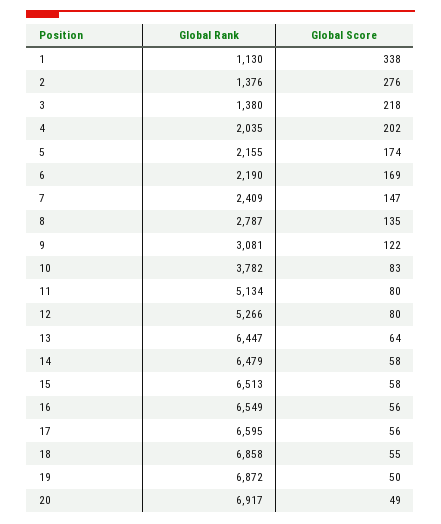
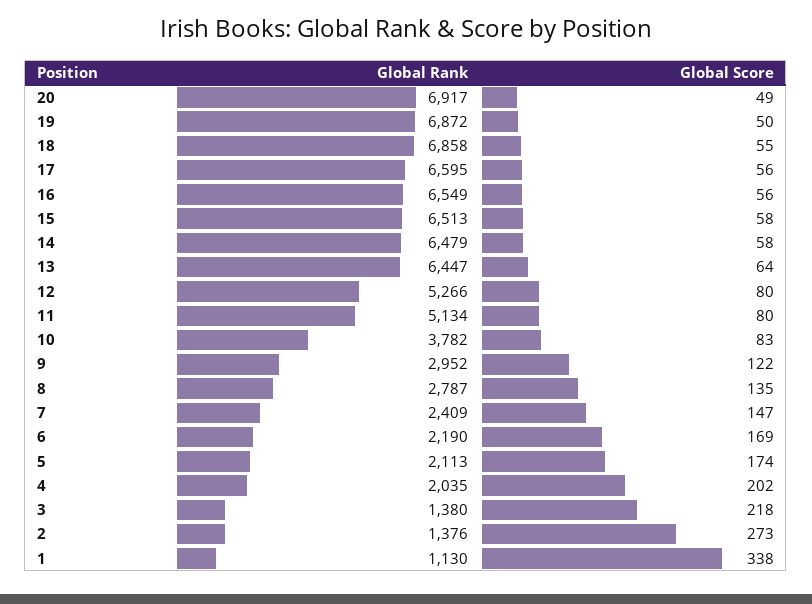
  {
    "Global Rank": {
      "1": 1130,
      "2": 1376,
      "3": 1380,
      "4": 2035,
-     "5": 2155,
+     "5": 2113,
      "6": 2190,
      "7": 2409,
      "8": 2787,
-     "9": 3081,
+     "9": 2952,
      "10": 3782,
      "11": 5134,
      "12": 5266,
      "13": 6447,
      "14": 6479,
      "15": 6513,
      "16": 6549,
      "17": 6595,
      "18": 6858,
      "19": 6872,
      "20": 6917
    },
    "Global Score": {
      "1": 338,
-     "2": 276,
+     "2": 273,
      "3": 218,
      "4": 202,
      "5": 174,
      "6": 169,
      "7": 147,
      "8": 135,
      "9": 122,
      "10": 83,
      "11": 80,
      "12": 80,
      "13": 64,
      "14": 58,
      "15": 58,
      "16": 56,
      "17": 56,
      "18": 55,
      "19": 50,
      "20": 49
    }
  }

